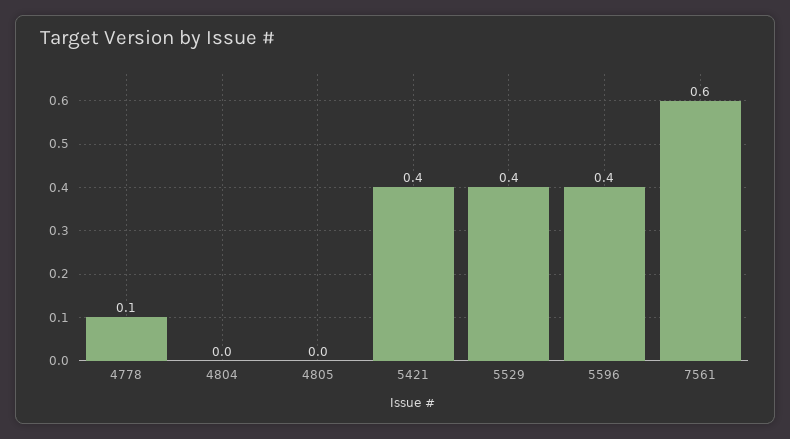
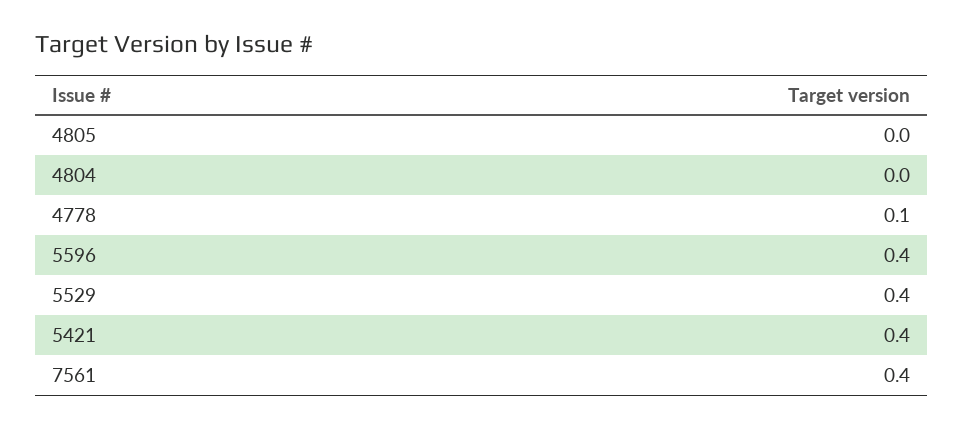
  {
    "4778": 0.1,
    "4804": 0,
    "4805": 0,
    "5421": 0.4,
    "5529": 0.4,
    "5596": 0.4,
-   "7561": 0.6
+   "7561": 0.4
  }

